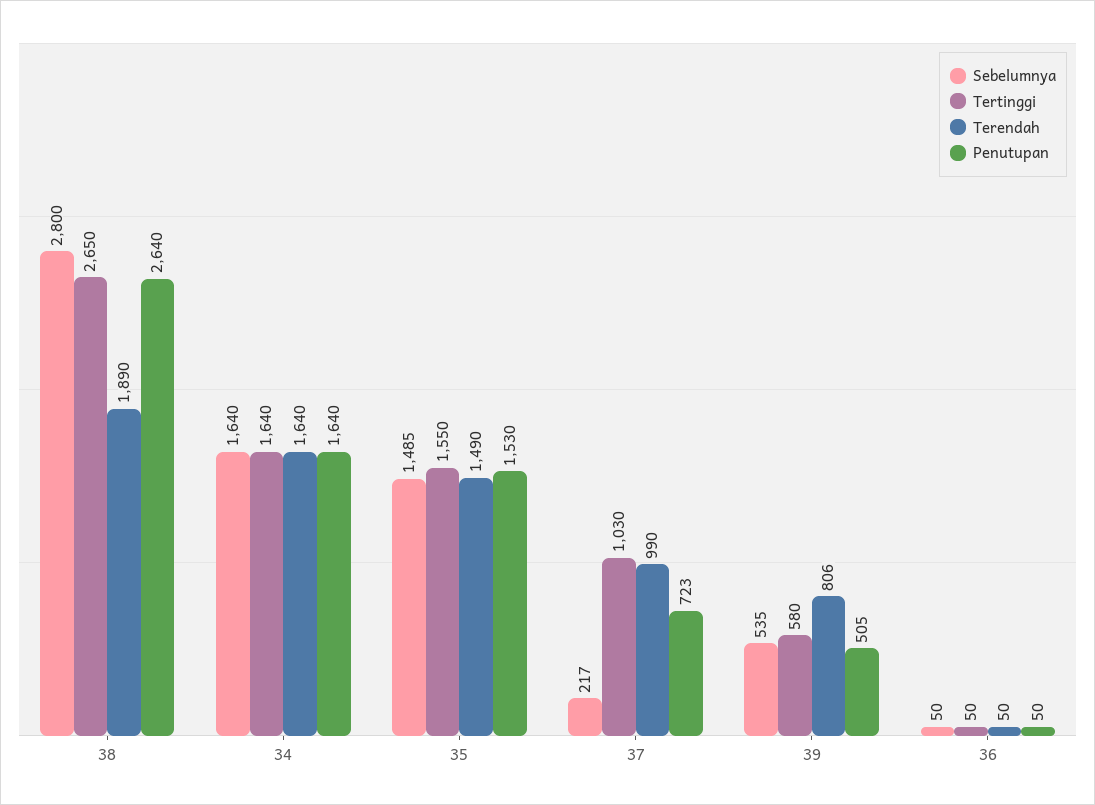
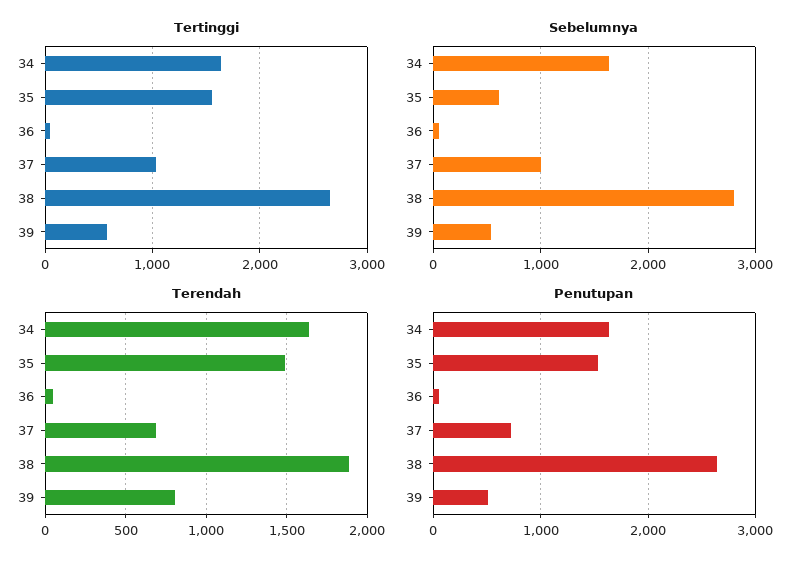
  {
    "Sebelumnya": {
      "38": 2800,
      "34": 1640,
-     "35": 1485,
+     "35": 600,
-     "37": 217,
+     "37": 1000,
      "39": 535,
      "36": 50
    },
    "Tertinggi": {
      "38": 2650,
      "34": 1640,
      "35": 1550,
      "37": 1030,
      "39": 580,
      "36": 50
    },
    "Terendah": {
      "38": 1890,
      "34": 1640,
      "35": 1490,
-     "37": 990,
+     "37": 700,
      "39": 806,
      "36": 50
    },
    "Penutupan": {
      "38": 2640,
      "34": 1640,
      "35": 1530,
      "37": 723,
      "39": 505,
      "36": 50
    }
  }

